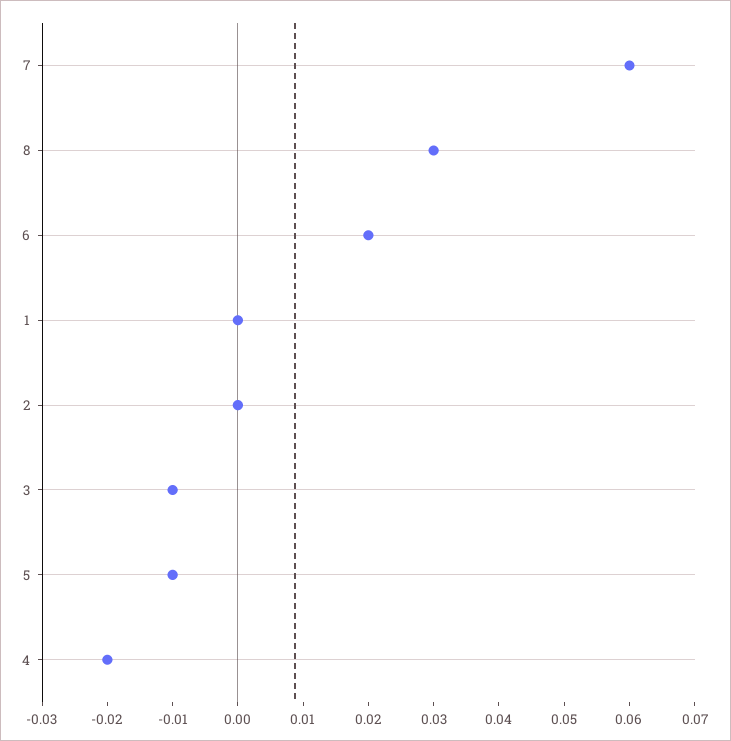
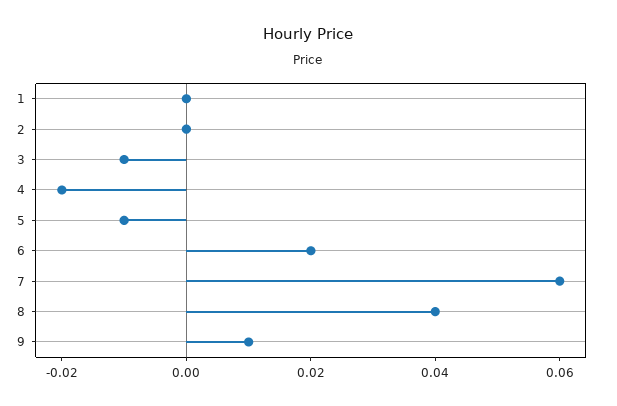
  {
    "7": 0.06,
-   "8": 0.03,
+   "8": 0.04,
    "6": 0.02,
    "1": 0,
    "2": 0,
    "3": -0.01,
    "5": -0.01,
-   "4": -0.02
+   "4": -0.02,
+   "9": 0.01
  }

